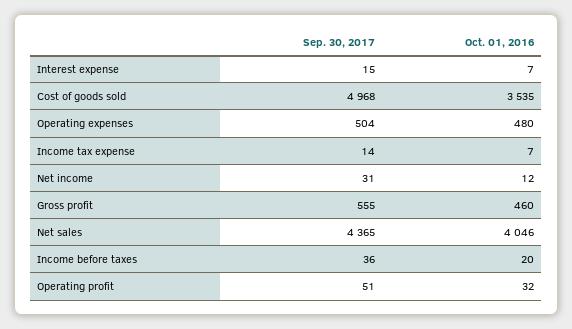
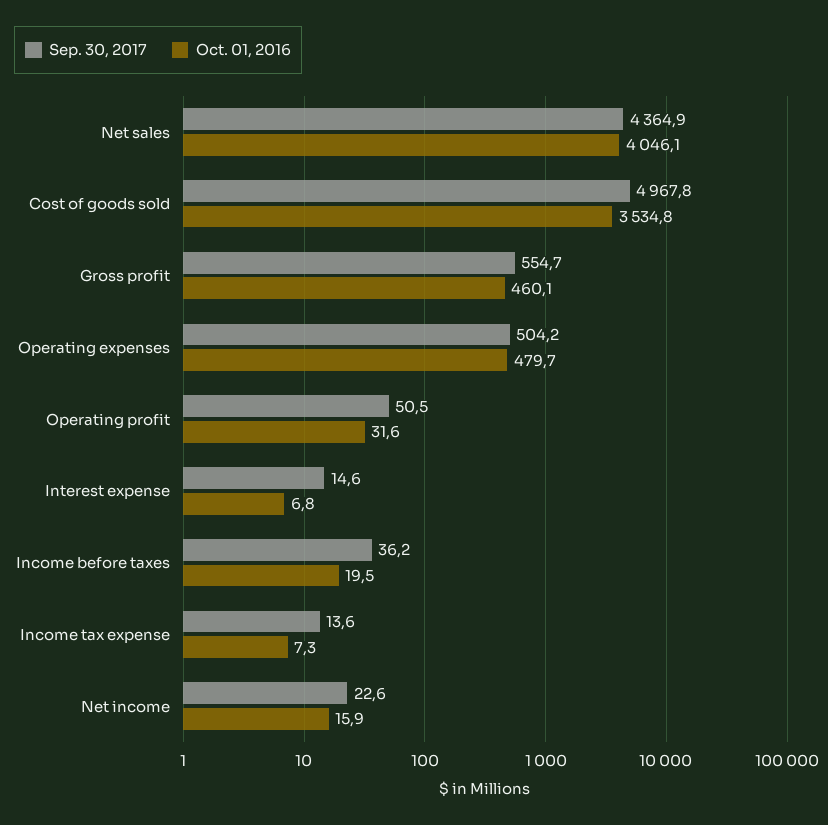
  {
    "Sep. 30, 2017": {
      "Interest expense": 14.6,
      "Cost of goods sold": 4967.8,
      "Operating expenses": 504.2,
      "Income tax expense": 13.6,
-     "Net income": 31,
+     "Net income": 22.6,
      "Gross profit": 554.7,
      "Net sales": 4364.9,
      "Income before taxes": 36.2,
      "Operating profit": 50.5
    },
    "Oct. 01, 2016": {
      "Interest expense": 6.8,
      "Cost of goods sold": 3534.8,
      "Operating expenses": 479.7,
      "Income tax expense": 7.3,
-     "Net income": 12,
+     "Net income": 15.9,
      "Gross profit": 460.1,
      "Net sales": 4046.1,
      "Income before taxes": 19.5,
      "Operating profit": 31.6
    }
  }

